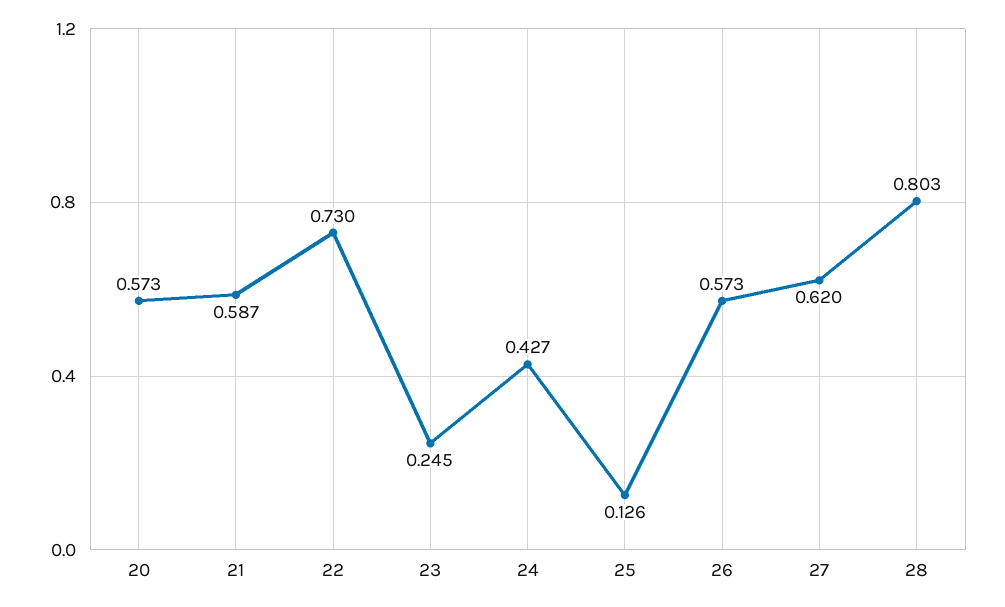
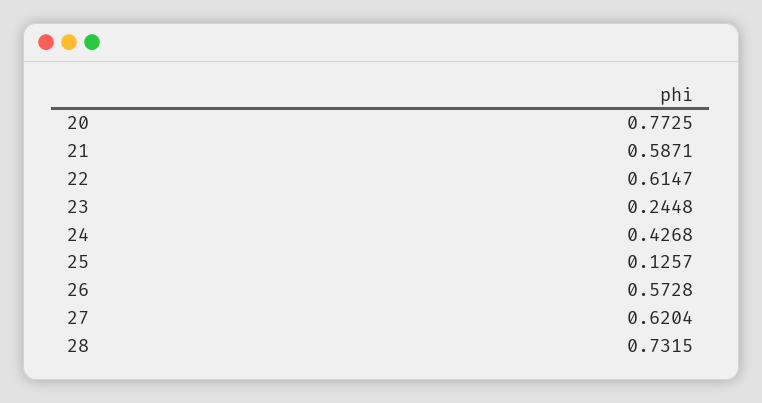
  {
-   "20": 0.573,
+   "20": 0.7725,
    "21": 0.5871,
-   "22": 0.73,
+   "22": 0.6147,
    "23": 0.2448,
    "24": 0.4268,
    "25": 0.1257,
    "26": 0.5728,
    "27": 0.6204,
-   "28": 0.803
+   "28": 0.7315
  }

